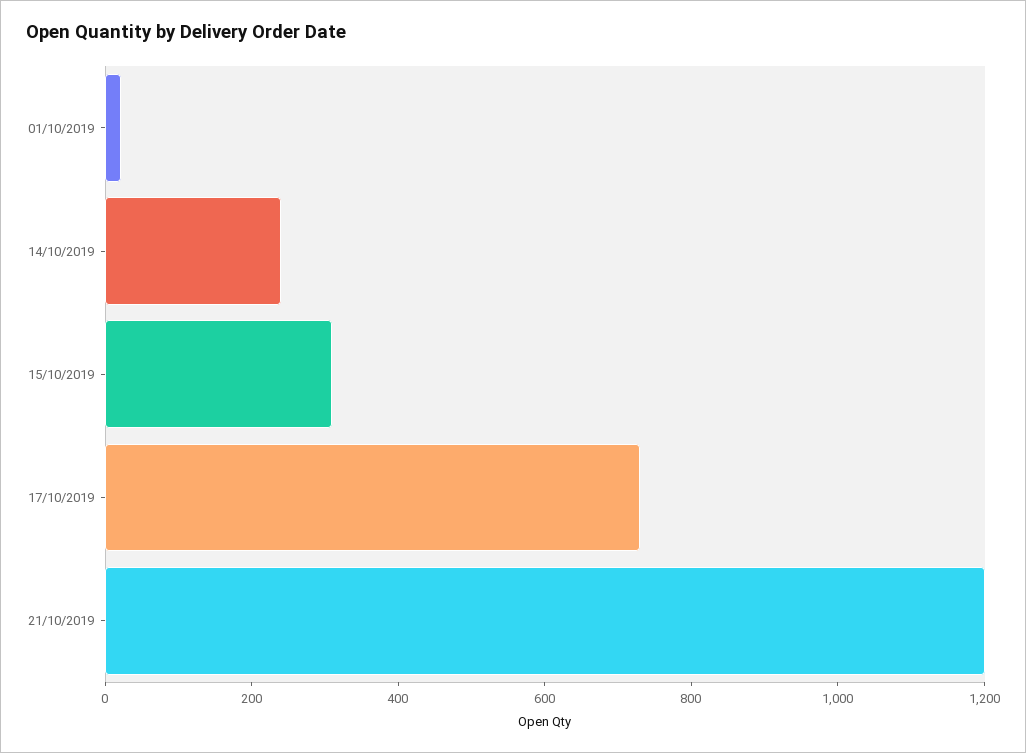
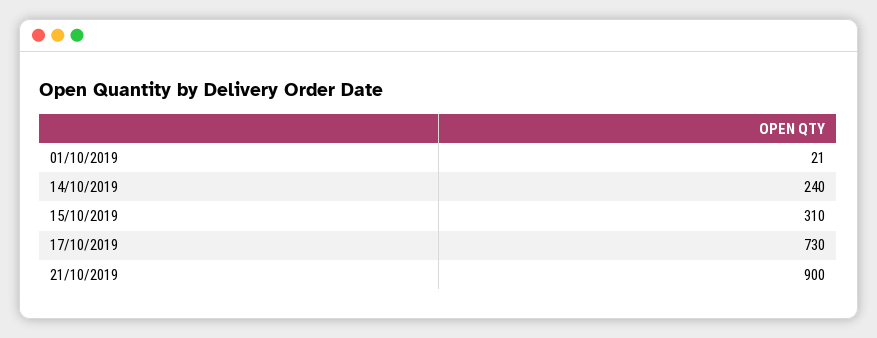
  {
    "01/10/2019": 21,
    "14/10/2019": 240,
    "15/10/2019": 310,
    "17/10/2019": 730,
-   "21/10/2019": 1200
+   "21/10/2019": 900
  }

